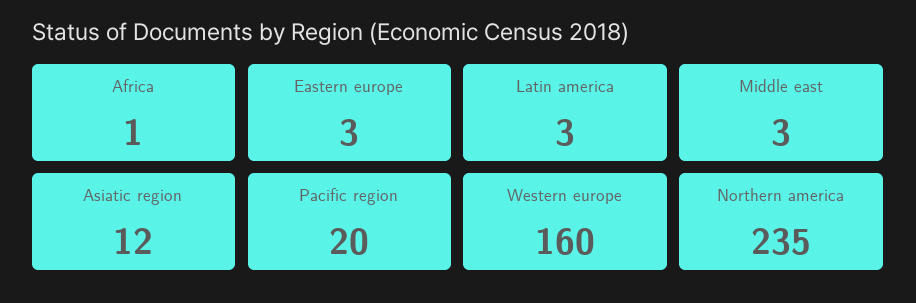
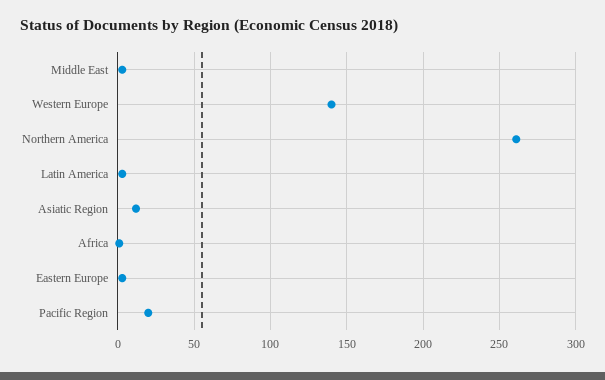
  {
    "Africa": 1,
    "Eastern europe": 3,
    "Latin america": 3,
    "Middle east": 3,
    "Asiatic region": 12,
    "Pacific region": 20,
-   "Western europe": 160,
+   "Western europe": 140,
-   "Northern america": 235
+   "Northern america": 260
  }

